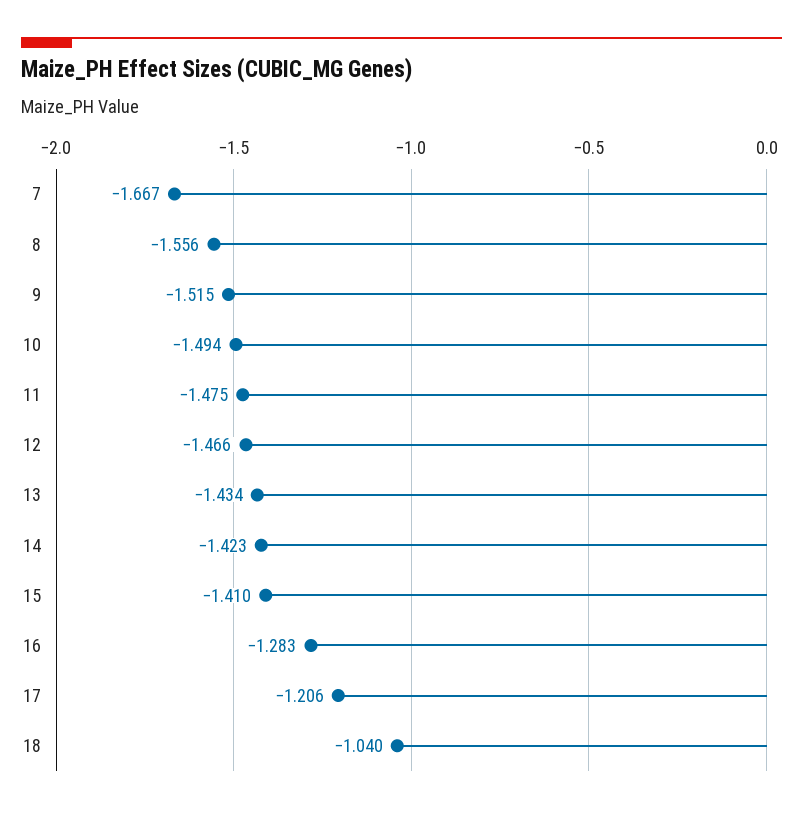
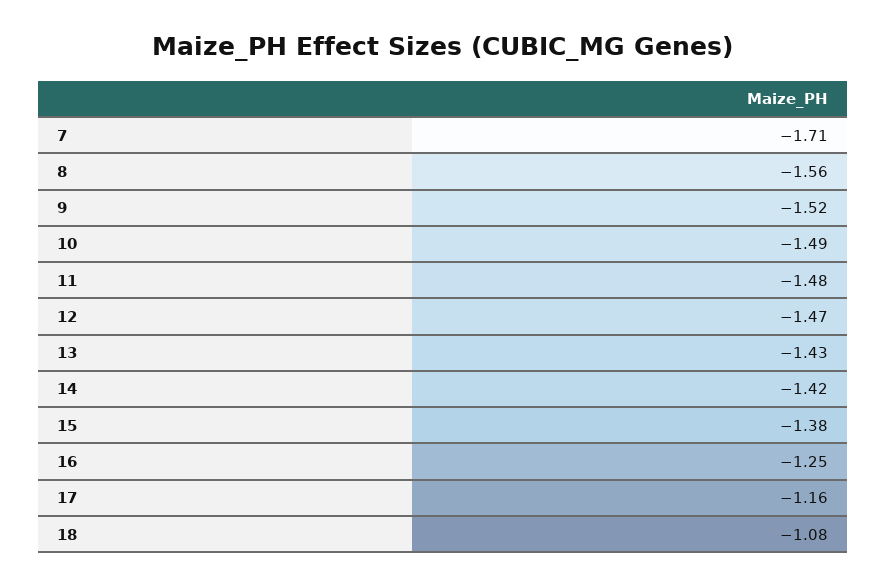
  {
-   "7": -1.667,
+   "7": -1.71,
    "8": -1.556,
    "9": -1.515,
    "10": -1.494,
    "11": -1.475,
    "12": -1.466,
    "13": -1.434,
    "14": -1.423,
-   "15": -1.41,
+   "15": -1.38,
-   "16": -1.283,
+   "16": -1.25,
-   "17": -1.206,
+   "17": -1.16,
-   "18": -1.04
+   "18": -1.08
  }

